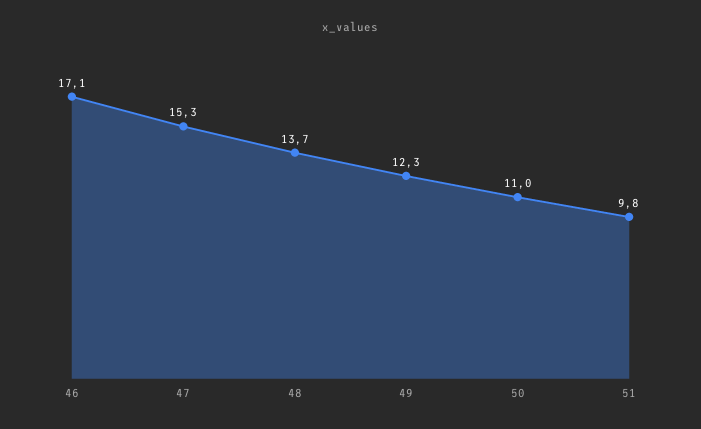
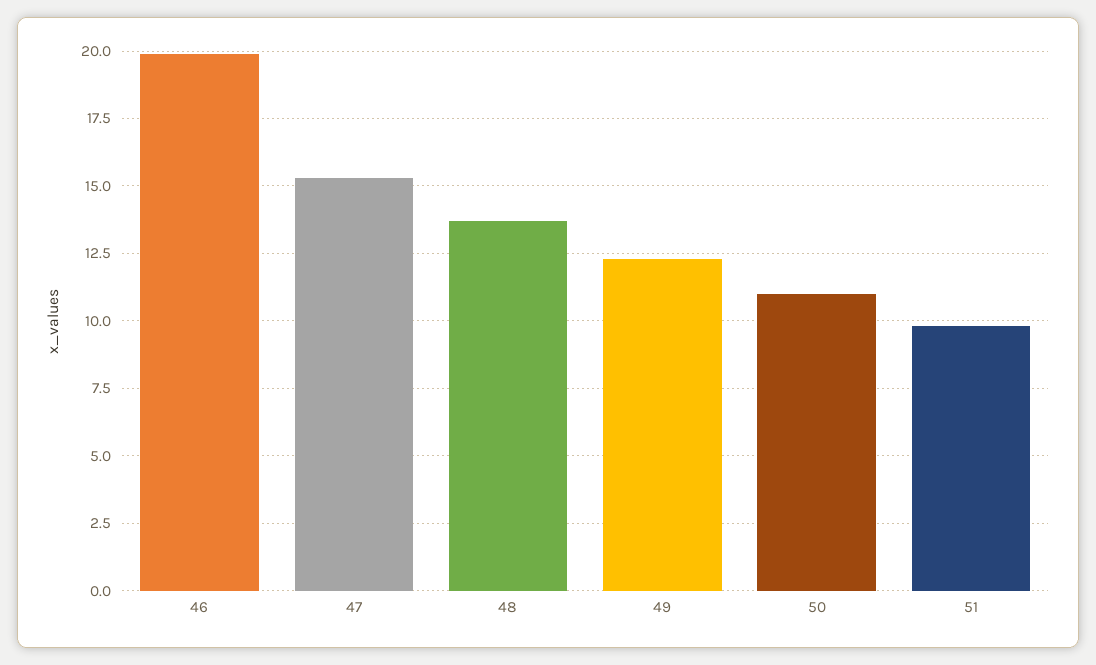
  {
-   "46": 17.1,
+   "46": 20,
    "47": 15.3,
    "48": 13.7,
    "49": 12.3,
    "50": 11,
    "51": 9.8
  }

